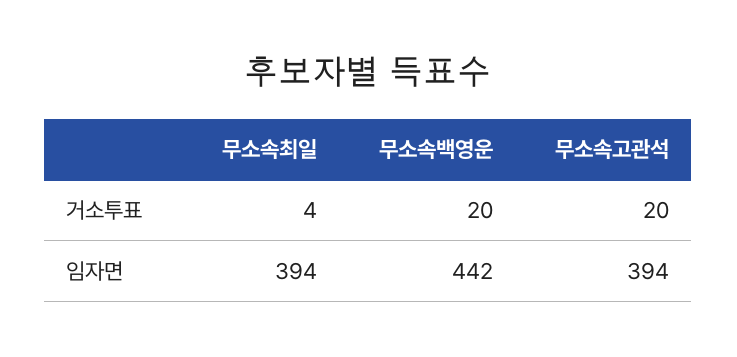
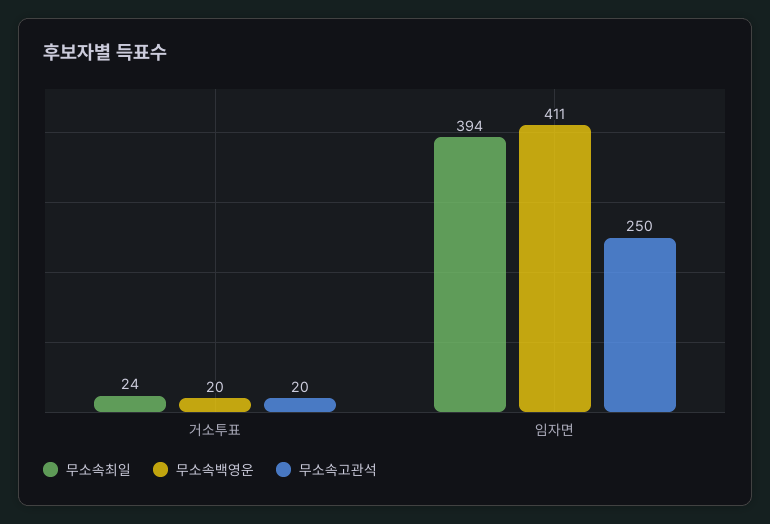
  {
    "무소속최일": {
-     "거소투표": 4,
+     "거소투표": 24,
      "임자면": 394
    },
    "무소속백영운": {
      "거소투표": 20,
-     "임자면": 442
+     "임자면": 411
    },
    "무소속고관석": {
      "거소투표": 20,
-     "임자면": 394
+     "임자면": 250
    }
  }

